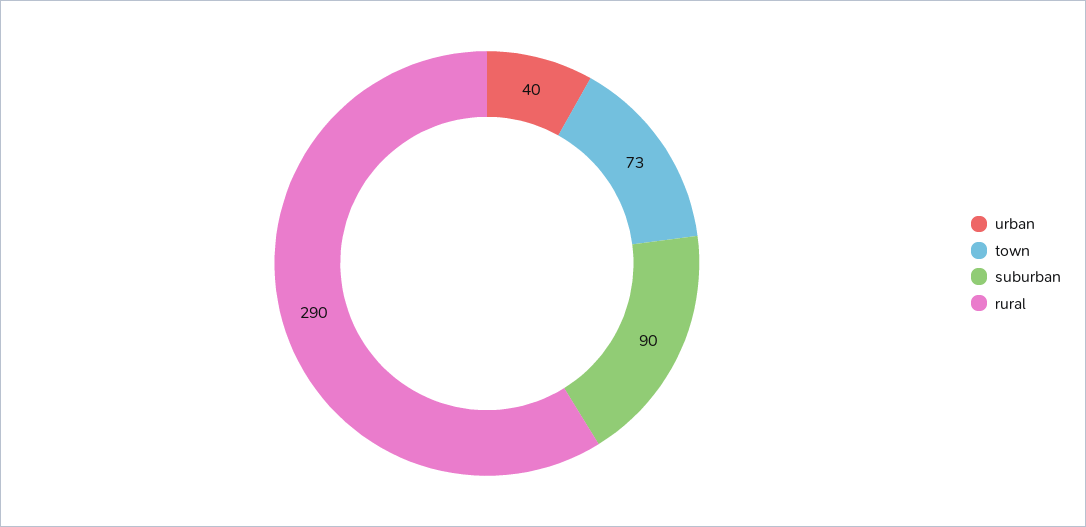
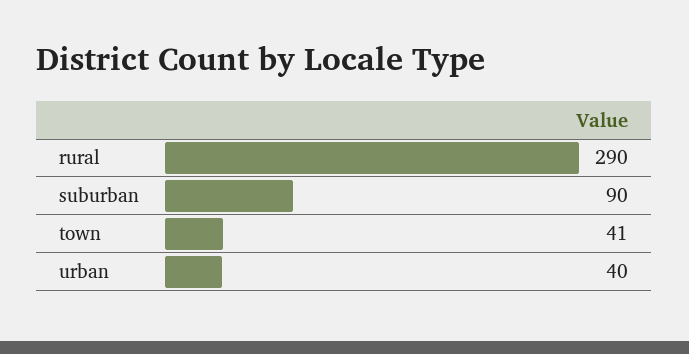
  {
    "urban": 40,
-   "town": 73,
+   "town": 41,
    "suburban": 90,
    "rural": 290
  }

